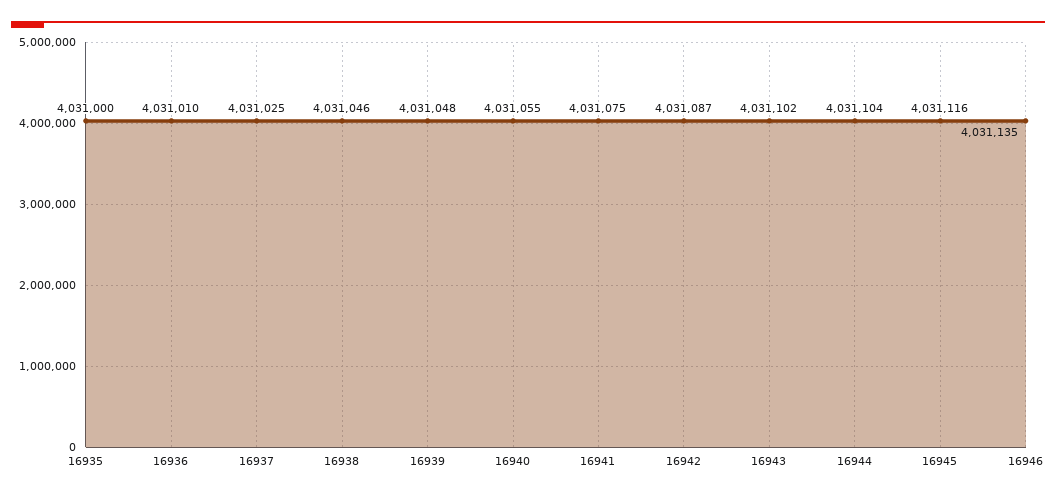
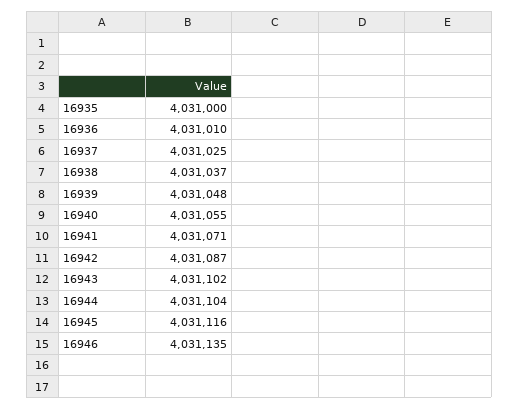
  {
    "16935": 4031000,
    "16936": 4031010,
    "16937": 4031025,
-   "16938": 4031046,
+   "16938": 4031037,
    "16939": 4031048,
    "16940": 4031055,
-   "16941": 4031075,
+   "16941": 4031071,
    "16942": 4031087,
    "16943": 4031102,
    "16944": 4031104,
    "16945": 4031116,
    "16946": 4031135
  }

